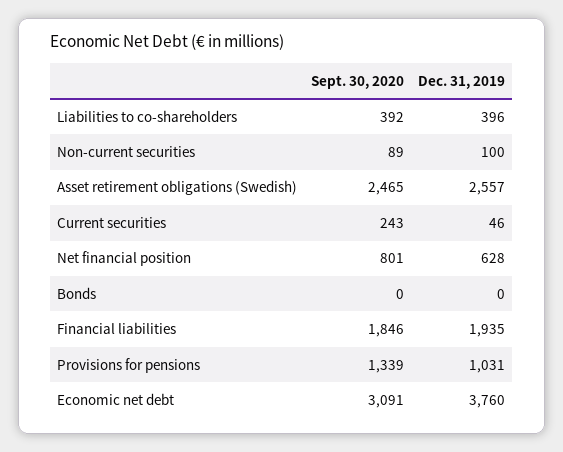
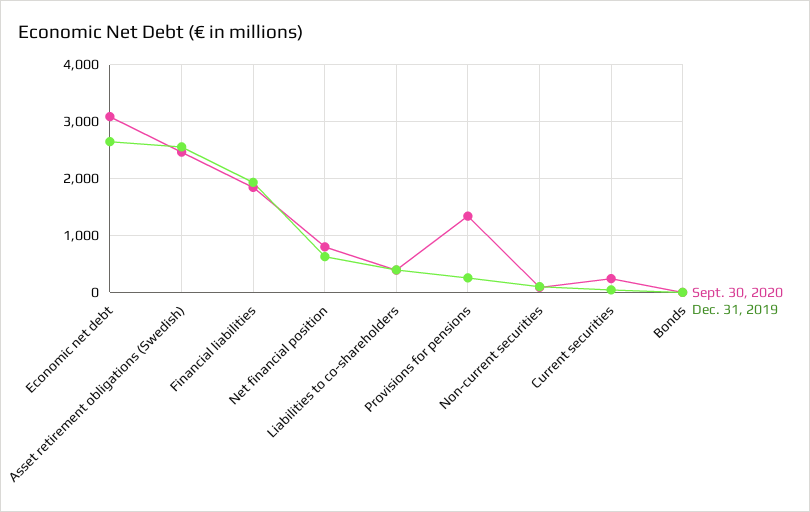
  {
    "Sept. 30, 2020": {
      "Liabilities to co-shareholders": 392,
      "Non-current securities": 89,
      "Asset retirement obligations (Swedish)": 2465,
      "Current securities": 243,
      "Net financial position": 801,
      "Bonds": 0,
      "Financial liabilities": 1846,
      "Provisions for pensions": 1339,
      "Economic net debt": 3091
    },
    "Dec. 31, 2019": {
      "Liabilities to co-shareholders": 396,
      "Non-current securities": 100,
      "Asset retirement obligations (Swedish)": 2557,
      "Current securities": 46,
      "Net financial position": 628,
      "Bonds": 0,
      "Financial liabilities": 1935,
-     "Provisions for pensions": 1031,
+     "Provisions for pensions": 200,
-     "Economic net debt": 3760
+     "Economic net debt": 2600
    }
  }

